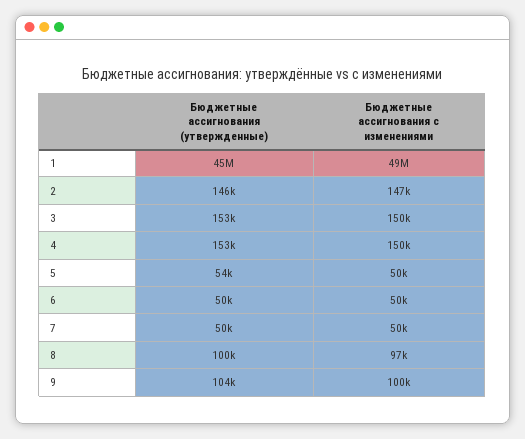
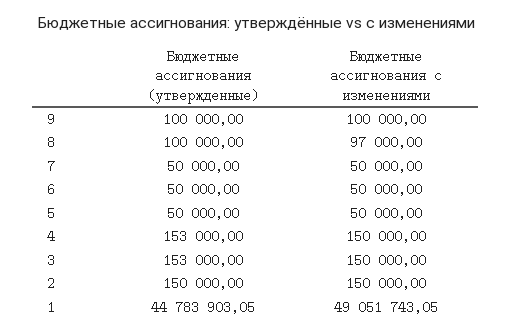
  {
    "Бюджетные ассигнования (утвержденные)": {
      "1": 44783903.05,
-     "2": 146000,
+     "2": 150000,
      "3": 153000,
      "4": 153000,
-     "5": 54000,
+     "5": 50000,
      "6": 50000,
      "7": 50000,
      "8": 100000,
-     "9": 104000
+     "9": 100000
    },
    "Бюджетные ассигнования с изменениями": {
      "1": 49051743.05,
-     "2": 147000,
+     "2": 150000,
      "3": 150000,
      "4": 150000,
      "5": 50000,
      "6": 50000,
      "7": 50000,
      "8": 97000,
      "9": 100000
    }
  }

